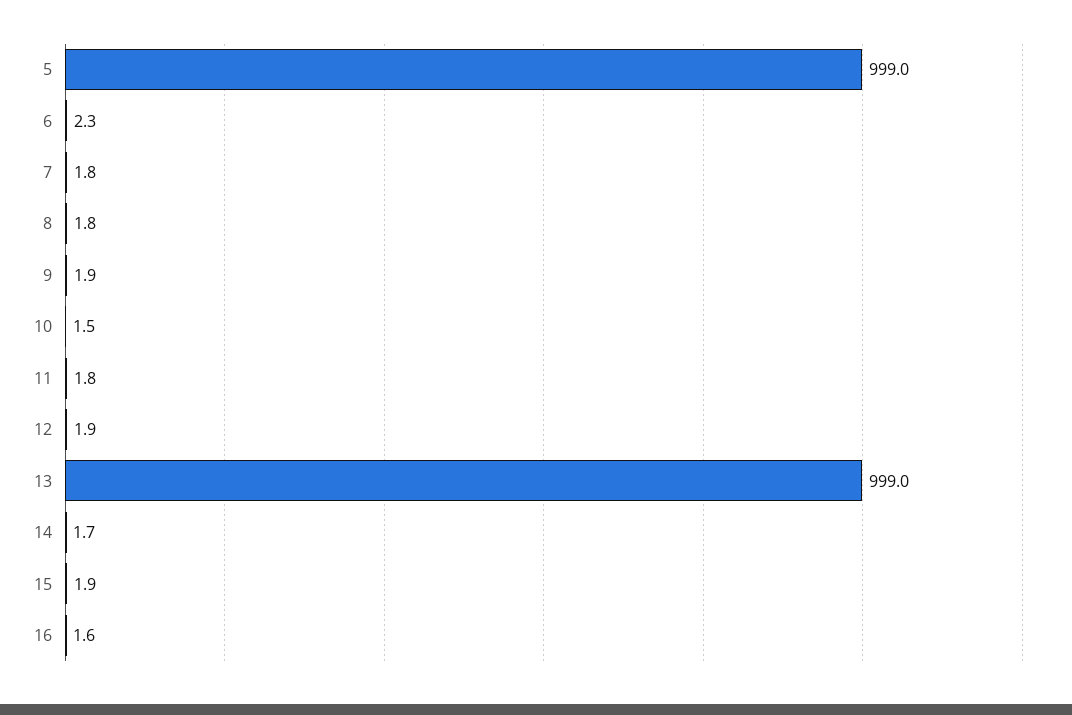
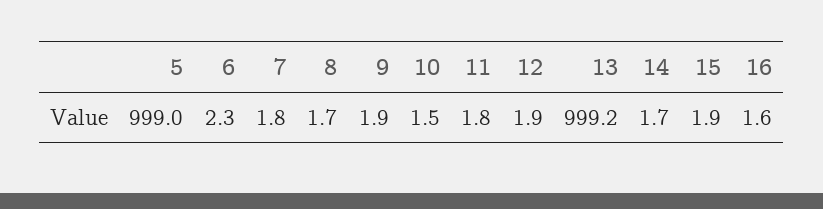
  {
    "5": 999,
    "6": 2.3,
    "7": 1.8,
-   "8": 1.8,
+   "8": 1.7,
    "9": 1.9,
    "10": 1.5,
    "11": 1.8,
    "12": 1.9,
-   "13": 999,
+   "13": 999.2,
    "14": 1.7,
    "15": 1.9,
    "16": 1.6
  }

